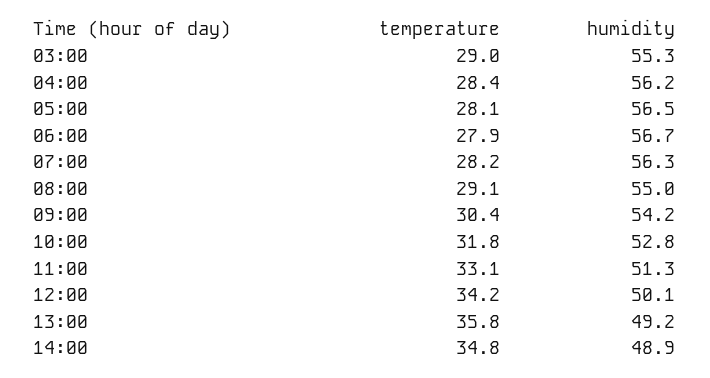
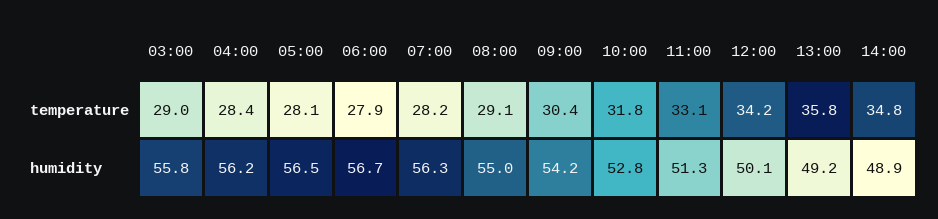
  {
    "temperature": {
      "03:00": 29,
      "04:00": 28.4,
      "05:00": 28.1,
      "06:00": 27.9,
      "07:00": 28.2,
      "08:00": 29.1,
      "09:00": 30.4,
      "10:00": 31.8,
      "11:00": 33.1,
      "12:00": 34.2,
      "13:00": 35.8,
      "14:00": 34.8
    },
    "humidity": {
-     "03:00": 55.3,
+     "03:00": 55.8,
      "04:00": 56.2,
      "05:00": 56.5,
      "06:00": 56.7,
      "07:00": 56.3,
      "08:00": 55,
      "09:00": 54.2,
      "10:00": 52.8,
      "11:00": 51.3,
      "12:00": 50.1,
      "13:00": 49.2,
      "14:00": 48.9
    }
  }

